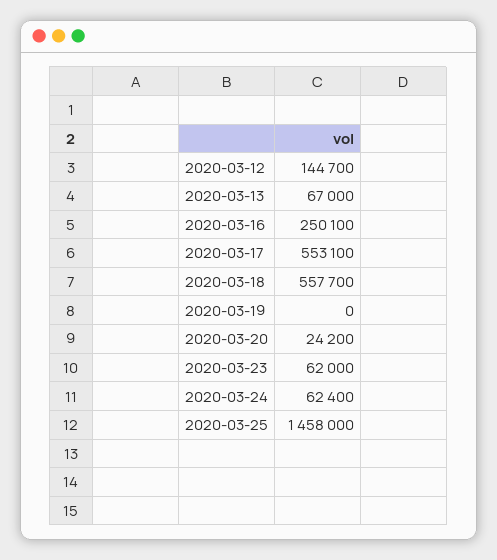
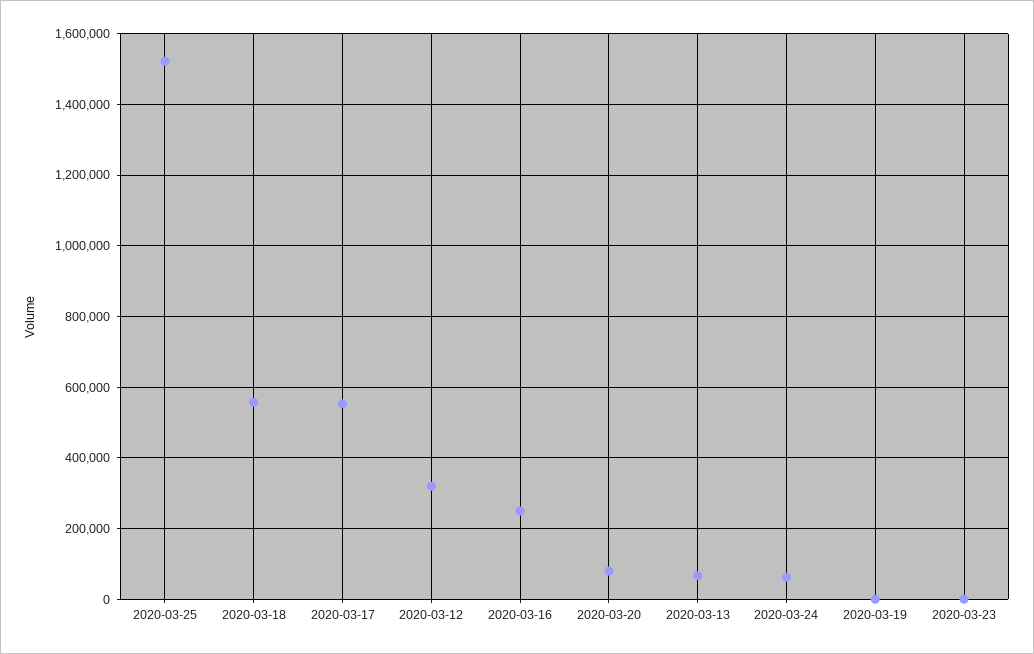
  {
-   "2020-03-12": 144700,
+   "2020-03-12": 320000,
    "2020-03-13": 67000,
    "2020-03-16": 250100,
    "2020-03-17": 553100,
    "2020-03-18": 557700,
    "2020-03-19": 0,
-   "2020-03-20": 24200,
+   "2020-03-20": 80000,
-   "2020-03-23": 62000,
+   "2020-03-23": 0,
    "2020-03-24": 62400,
-   "2020-03-25": 1458000
+   "2020-03-25": 1520000
  }

